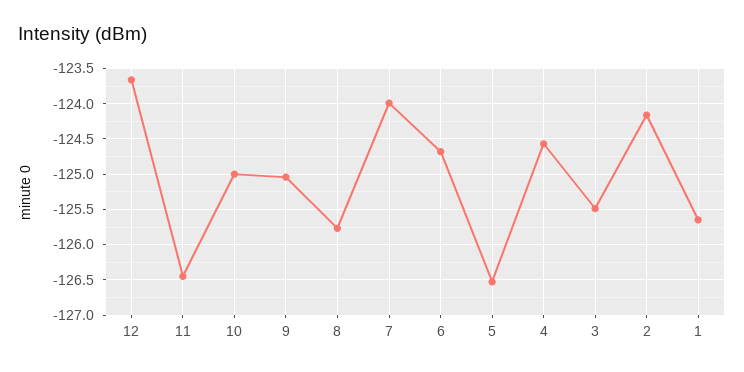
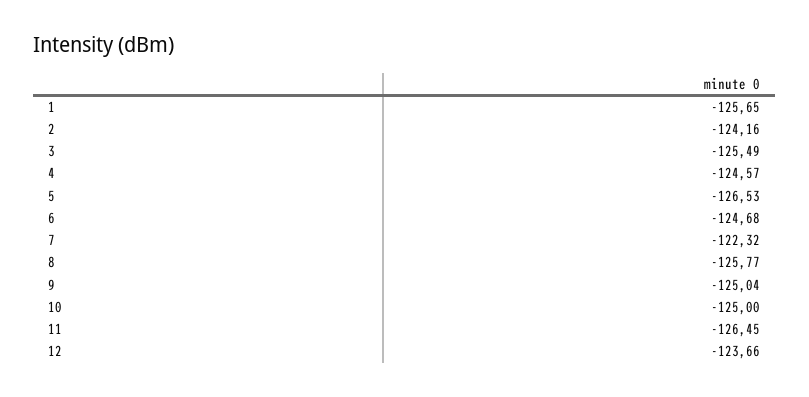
  {
    "12": -123.66,
    "11": -126.45,
    "10": -125,
    "9": -125.04,
    "8": -125.77,
-   "7": -124,
+   "7": -122.32,
    "6": -124.68,
    "5": -126.53,
    "4": -124.57,
    "3": -125.49,
    "2": -124.16,
    "1": -125.65
  }

